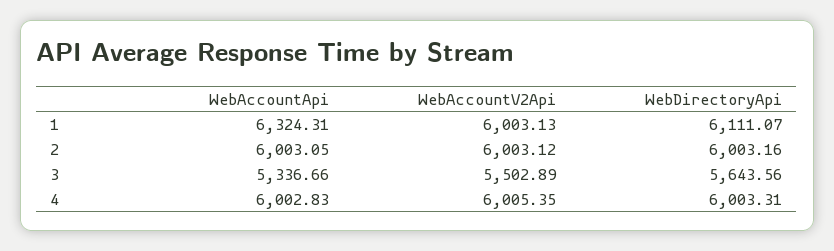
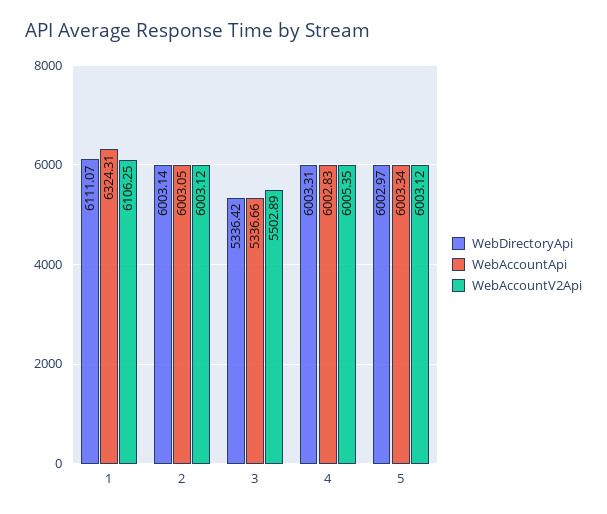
  {
    "WebAccountApi": {
      "1": 6324.31,
      "2": 6003.05,
      "3": 5336.66,
-     "4": 6002.83
+     "4": 6002.83,
+     "5": 6003.34
    },
    "WebAccountV2Api": {
-     "1": 6003.13,
+     "1": 6106.25,
      "2": 6003.12,
      "3": 5502.89,
-     "4": 6005.35
+     "4": 6005.35,
+     "5": 6003.12
    },
    "WebDirectoryApi": {
      "1": 6111.07,
-     "2": 6003.16,
+     "2": 6003.14,
-     "3": 5643.56,
+     "3": 5336.42,
-     "4": 6003.31
+     "4": 6003.31,
+     "5": 6002.97
    }
  }

